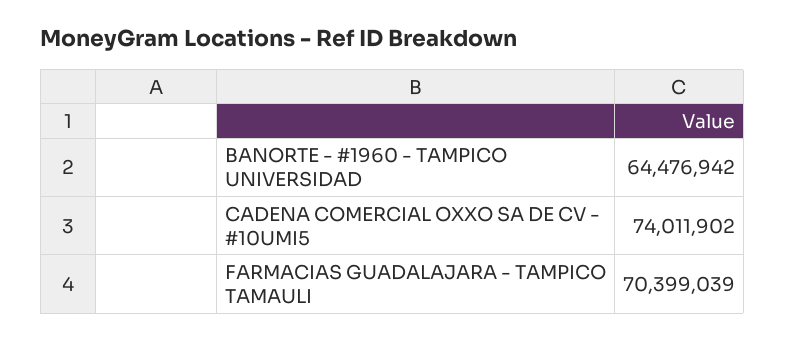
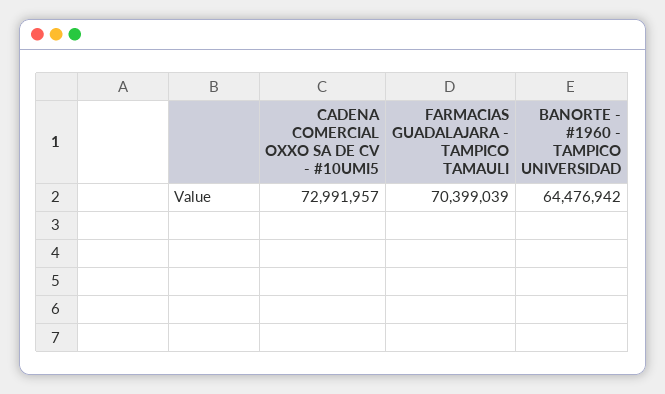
  {
    "BANORTE - #1960 - TAMPICO UNIVERSIDAD": 64476942,
-   "CADENA COMERCIAL OXXO SA DE CV - #10UMI5": 74011902,
+   "CADENA COMERCIAL OXXO SA DE CV - #10UMI5": 72991957,
    "FARMACIAS GUADALAJARA - TAMPICO TAMAULI": 70399039
  }

